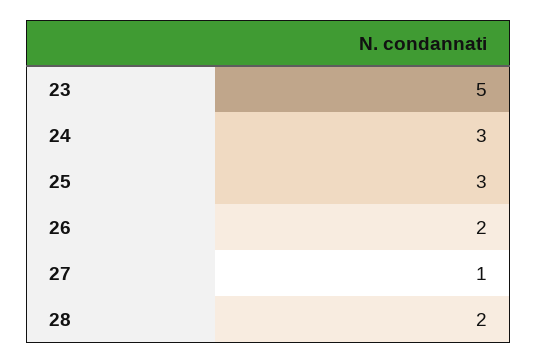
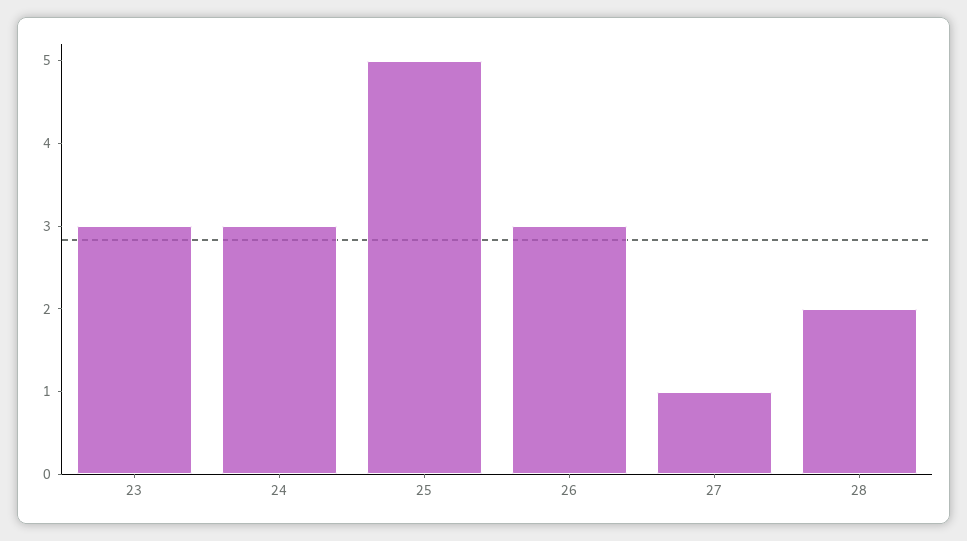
  {
-   "23": 5,
+   "23": 3,
    "24": 3,
-   "25": 3,
+   "25": 5,
-   "26": 2,
+   "26": 3,
    "27": 1,
    "28": 2
  }

